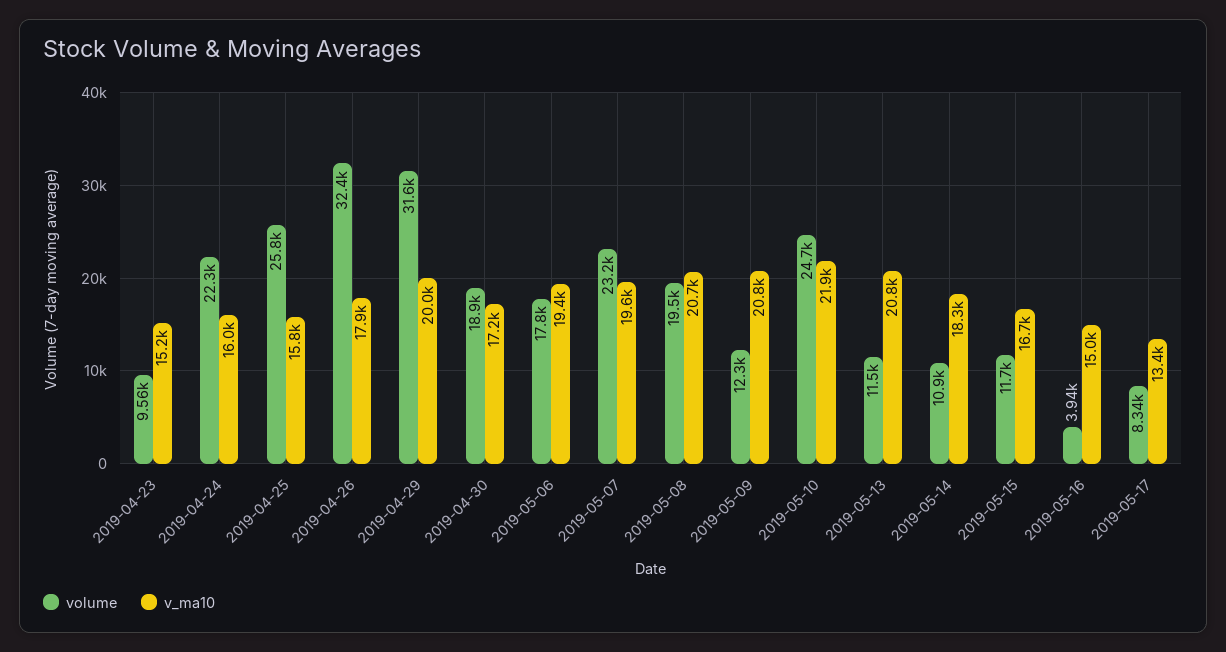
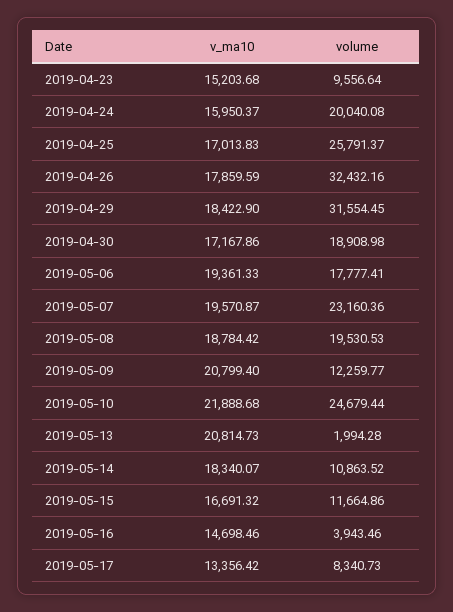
  {
    "volume": {
      "2019-04-23": 9556.64,
-     "2019-04-24": 22300,
+     "2019-04-24": 20040.08,
      "2019-04-25": 25791.37,
      "2019-04-26": 32432.16,
      "2019-04-29": 31554.45,
      "2019-04-30": 18908.98,
      "2019-05-06": 17777.41,
      "2019-05-07": 23160.36,
      "2019-05-08": 19530.53,
      "2019-05-09": 12259.77,
      "2019-05-10": 24679.44,
-     "2019-05-13": 11500,
+     "2019-05-13": 1994.28,
      "2019-05-14": 10863.52,
      "2019-05-15": 11664.86,
      "2019-05-16": 3943.46,
      "2019-05-17": 8340.73
    },
    "v_ma10": {
      "2019-04-23": 15203.68,
      "2019-04-24": 15950.37,
-     "2019-04-25": 15800,
+     "2019-04-25": 17013.83,
      "2019-04-26": 17859.59,
-     "2019-04-29": 20000,
+     "2019-04-29": 18422.9,
      "2019-04-30": 17167.86,
      "2019-05-06": 19361.33,
      "2019-05-07": 19570.87,
-     "2019-05-08": 20700,
+     "2019-05-08": 18784.42,
      "2019-05-09": 20799.4,
      "2019-05-10": 21888.68,
      "2019-05-13": 20814.73,
      "2019-05-14": 18340.07,
      "2019-05-15": 16691.32,
-     "2019-05-16": 15000,
+     "2019-05-16": 14698.46,
      "2019-05-17": 13356.42
    }
  }

